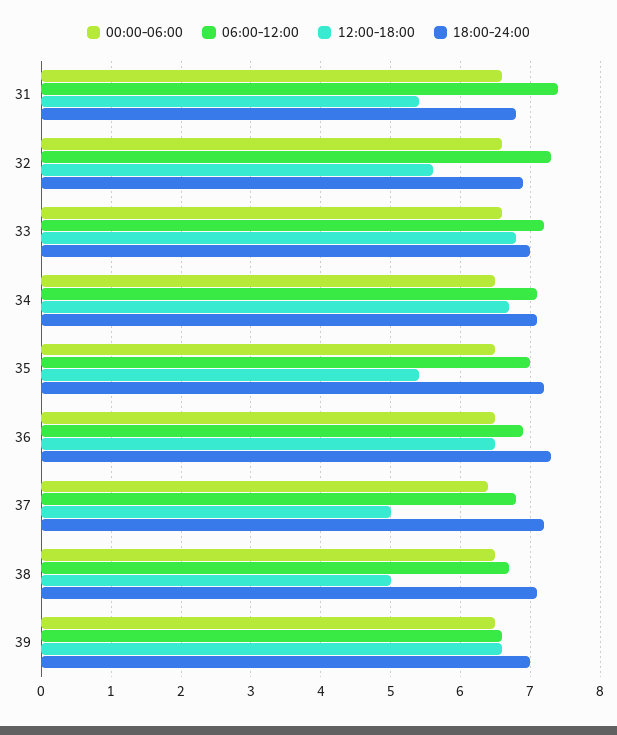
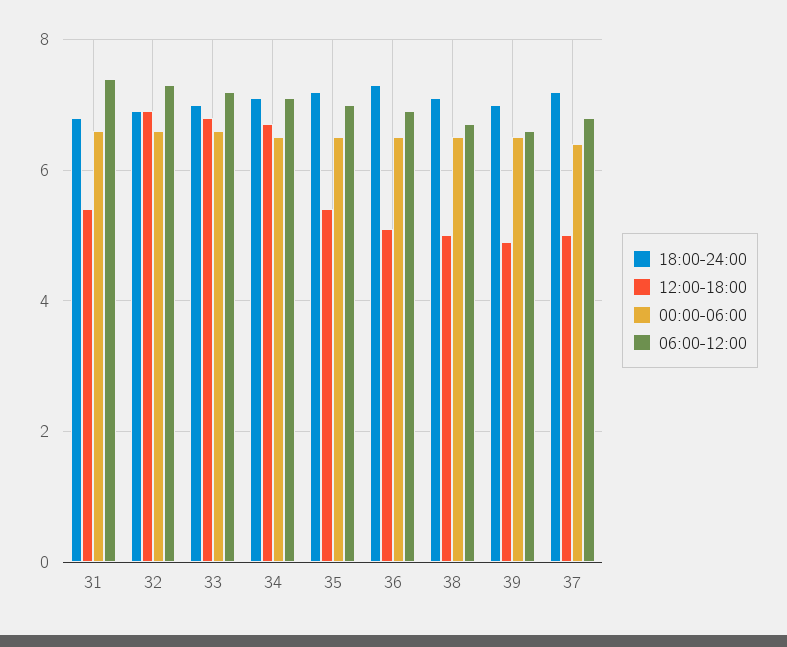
  {
    "00:00-06:00": {
      "31": 6.6,
      "32": 6.6,
      "33": 6.6,
      "34": 6.5,
      "35": 6.5,
      "36": 6.5,
      "37": 6.4,
      "38": 6.5,
      "39": 6.5
    },
    "06:00-12:00": {
      "31": 7.4,
      "32": 7.3,
      "33": 7.2,
      "34": 7.1,
      "35": 7,
      "36": 6.9,
      "37": 6.8,
      "38": 6.7,
      "39": 6.6
    },
    "12:00-18:00": {
      "31": 5.4,
-     "32": 5.6,
+     "32": 7,
      "33": 6.8,
      "34": 6.7,
      "35": 5.4,
-     "36": 6.5,
+     "36": 5,
      "37": 5,
      "38": 5,
-     "39": 6.6
+     "39": 5
    },
    "18:00-24:00": {
      "31": 6.8,
      "32": 6.9,
      "33": 7,
      "34": 7.1,
      "35": 7.2,
      "36": 7.3,
      "37": 7.2,
      "38": 7.1,
      "39": 7
    }
  }

